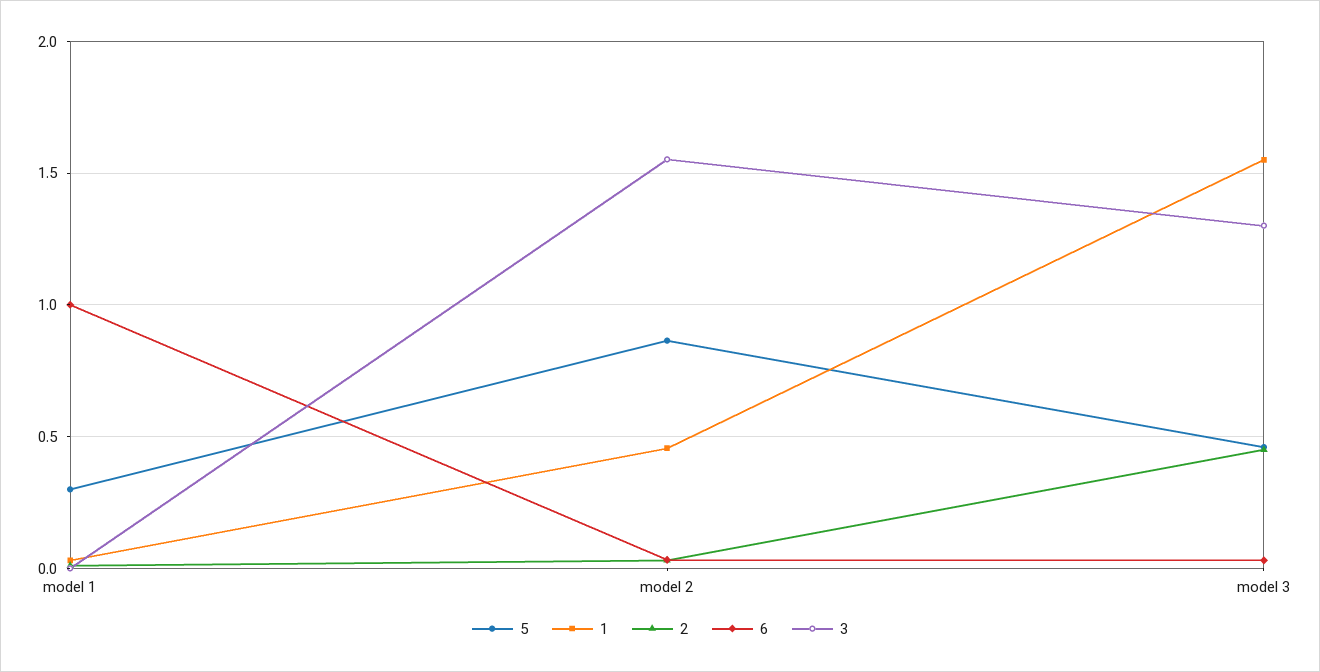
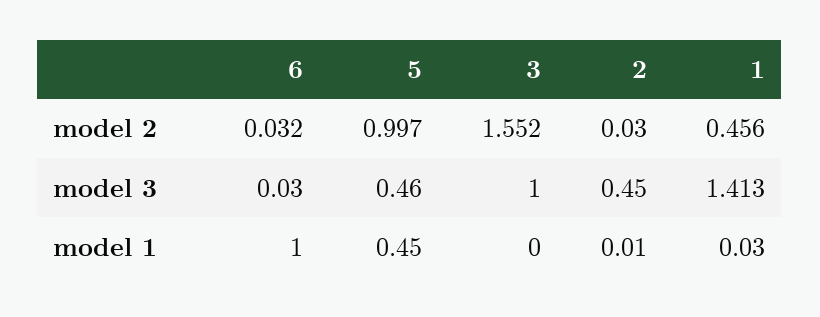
  {
    "5": {
-     "model 1": 0.3,
+     "model 1": 0.45,
-     "model 2": 0.85,
+     "model 2": 0.997,
      "model 3": 0.46
    },
    "1": {
      "model 1": 0.03,
      "model 2": 0.456,
-     "model 3": 1.55
+     "model 3": 1.413
    },
    "2": {
      "model 1": 0.01,
      "model 2": 0.03,
      "model 3": 0.45
    },
    "6": {
      "model 1": 1,
      "model 2": 0.032,
      "model 3": 0.03
    },
    "3": {
      "model 1": 0,
      "model 2": 1.552,
-     "model 3": 1.3
+     "model 3": 1
    }
  }

